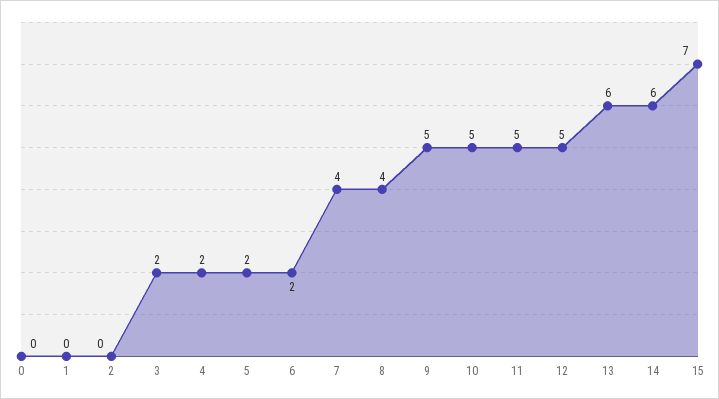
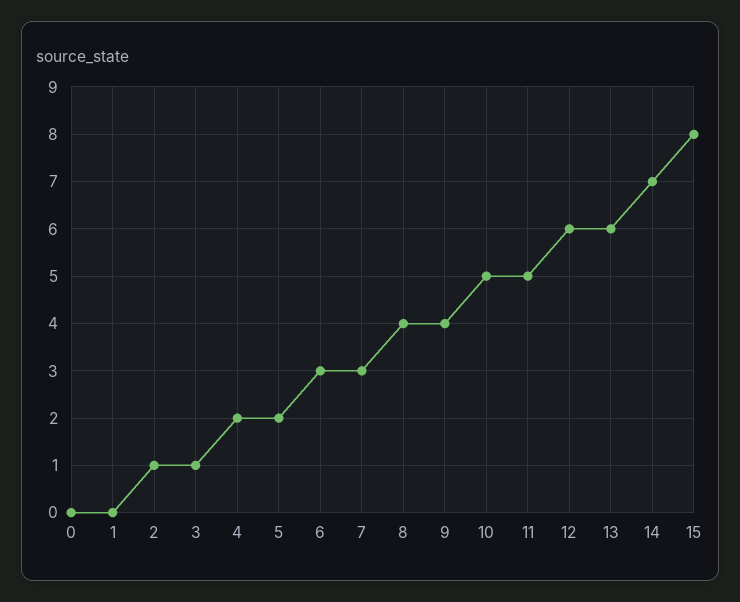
  {
    "0": 0,
    "1": 0,
-   "2": 0,
+   "2": 1,
-   "3": 2,
+   "3": 1,
    "4": 2,
    "5": 2,
-   "6": 2,
+   "6": 3,
-   "7": 4,
+   "7": 3,
    "8": 4,
-   "9": 5,
+   "9": 4,
    "10": 5,
    "11": 5,
-   "12": 5,
+   "12": 6,
    "13": 6,
-   "14": 6,
+   "14": 7,
-   "15": 7
+   "15": 8
  }

